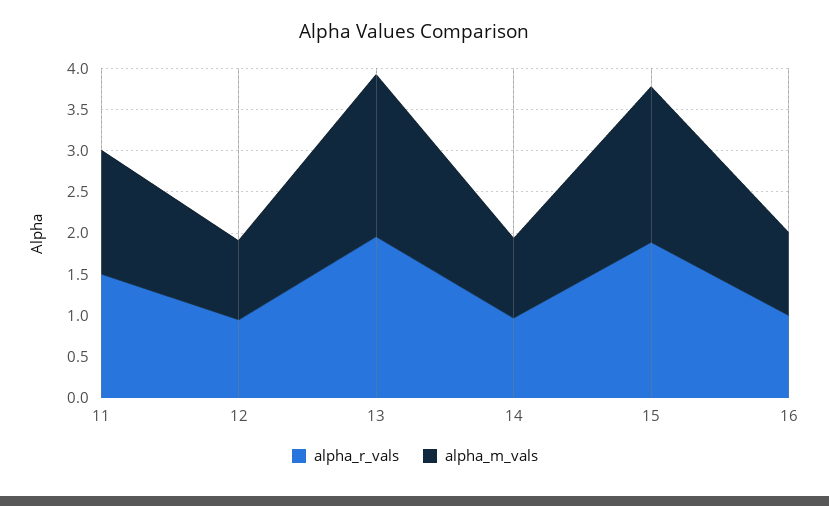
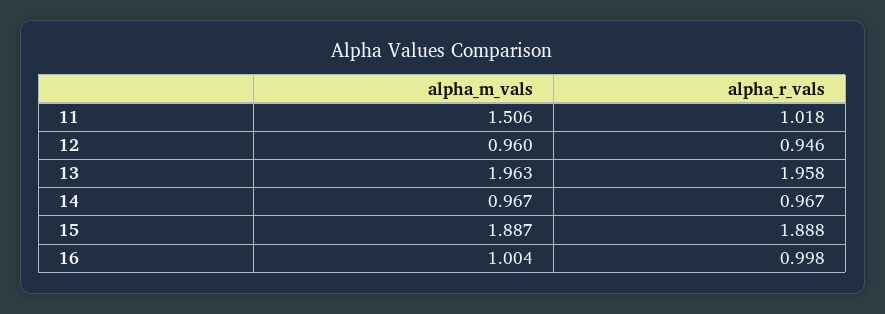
  {
    "alpha_r_vals": {
-     "11": 1.5,
+     "11": 1.018,
      "12": 0.946,
      "13": 1.958,
      "14": 0.967,
      "15": 1.888,
      "16": 0.998
    },
    "alpha_m_vals": {
      "11": 1.506,
      "12": 0.96,
      "13": 1.963,
      "14": 0.967,
      "15": 1.887,
      "16": 1.004
    }
  }

